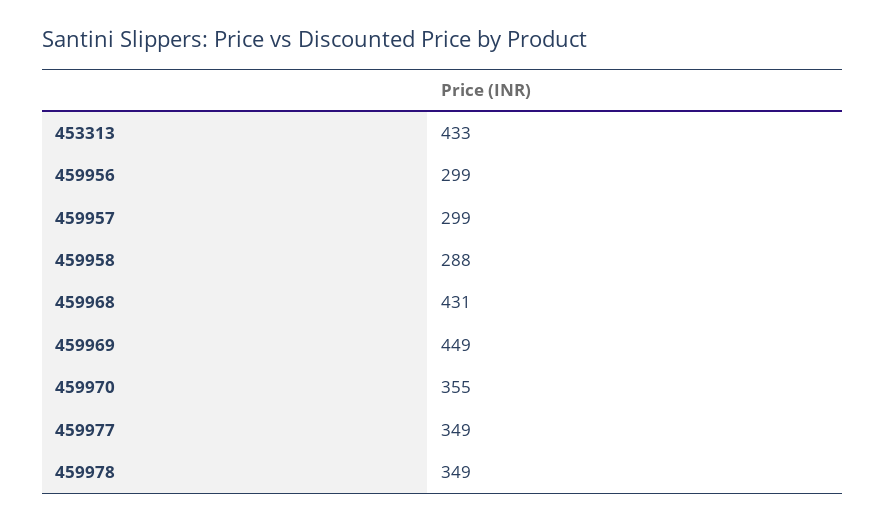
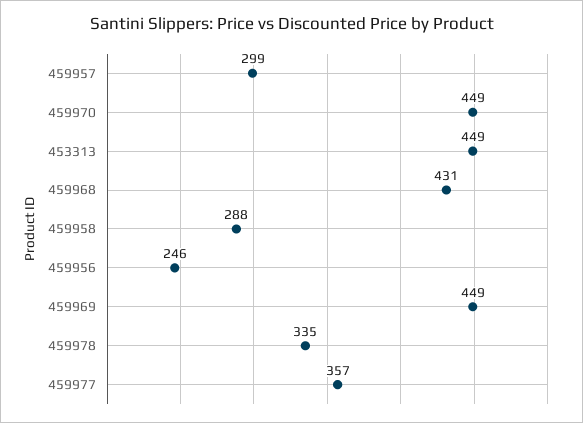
  {
-   "453313": 433,
+   "453313": 449,
-   "459956": 299,
+   "459956": 246,
    "459957": 299,
    "459958": 288,
    "459968": 431,
    "459969": 449,
-   "459970": 355,
+   "459970": 449,
-   "459977": 349,
+   "459977": 357,
-   "459978": 349
+   "459978": 335
  }

